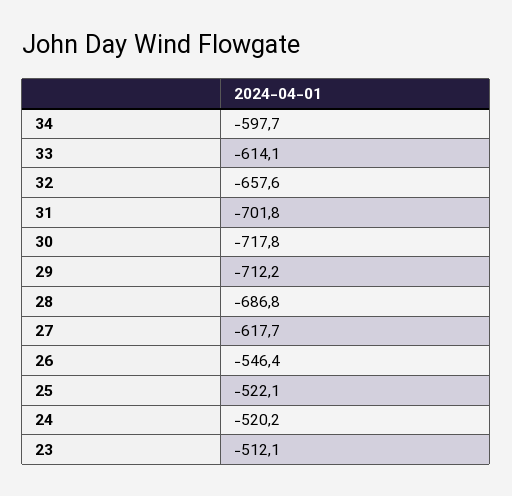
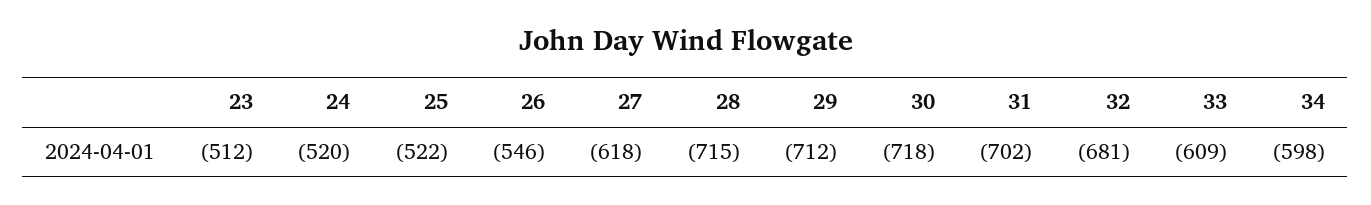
  {
    "34": -597.7,
-   "33": -614.1,
+   "33": -609,
-   "32": -657.6,
+   "32": -681,
    "31": -701.8,
    "30": -717.8,
    "29": -712.2,
-   "28": -686.8,
+   "28": -715,
    "27": -617.7,
    "26": -546.4,
    "25": -522.1,
    "24": -520.2,
    "23": -512.1
  }

